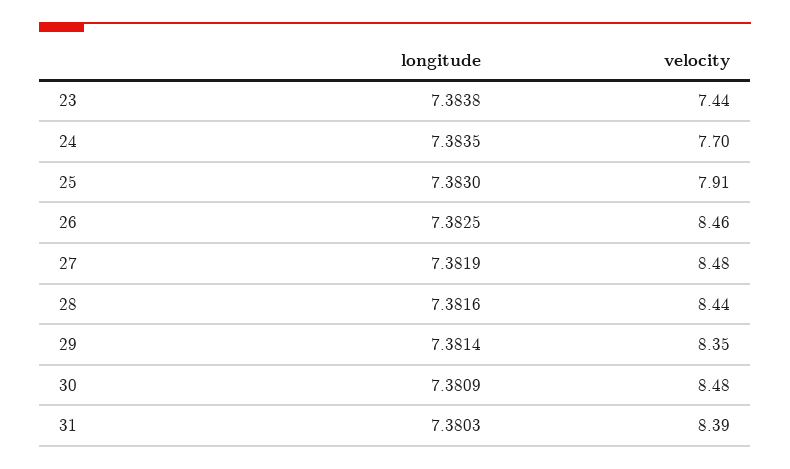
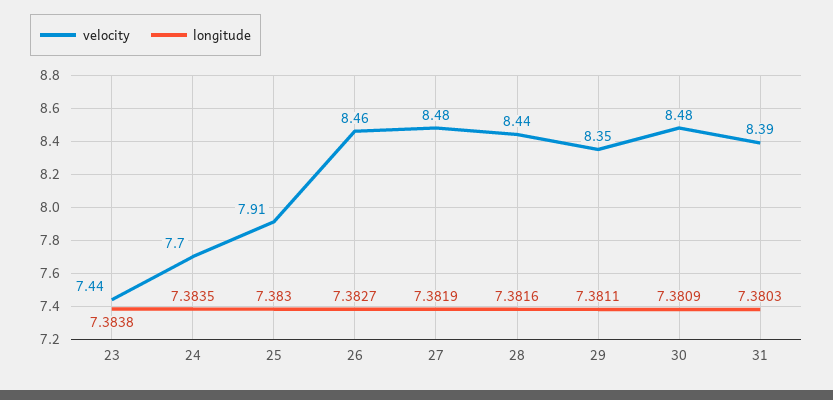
  {
    "longitude": {
      "23": 7.3838,
      "24": 7.3835,
      "25": 7.383,
-     "26": 7.3825,
+     "26": 7.3827,
      "27": 7.3819,
      "28": 7.3816,
-     "29": 7.3814,
+     "29": 7.3811,
      "30": 7.3809,
      "31": 7.3803
    },
    "velocity": {
      "23": 7.44,
      "24": 7.7,
      "25": 7.91,
      "26": 8.46,
      "27": 8.48,
      "28": 8.44,
      "29": 8.35,
      "30": 8.48,
      "31": 8.39
    }
  }

